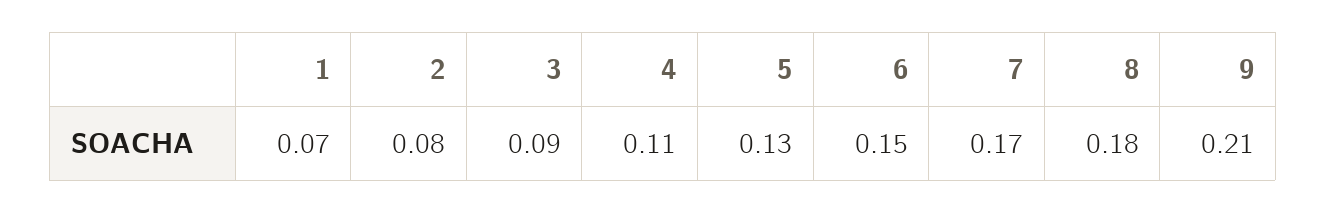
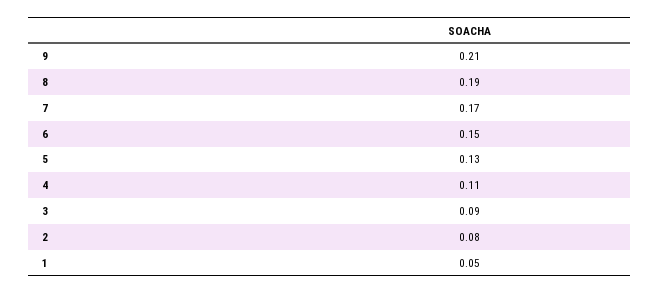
  {
-   "1": 0.07,
+   "1": 0.05,
    "2": 0.08,
    "3": 0.09,
    "4": 0.11,
    "5": 0.13,
    "6": 0.15,
    "7": 0.17,
-   "8": 0.18,
+   "8": 0.19,
    "9": 0.21
  }

